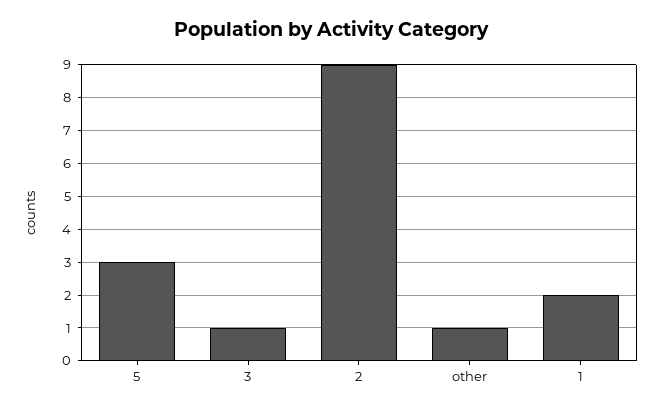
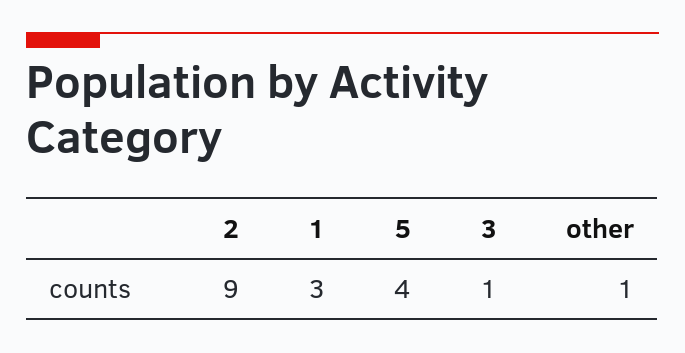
  {
-   "5": 3,
+   "5": 4,
    "3": 1,
    "2": 9,
    "other": 1,
-   "1": 2
+   "1": 3
  }

